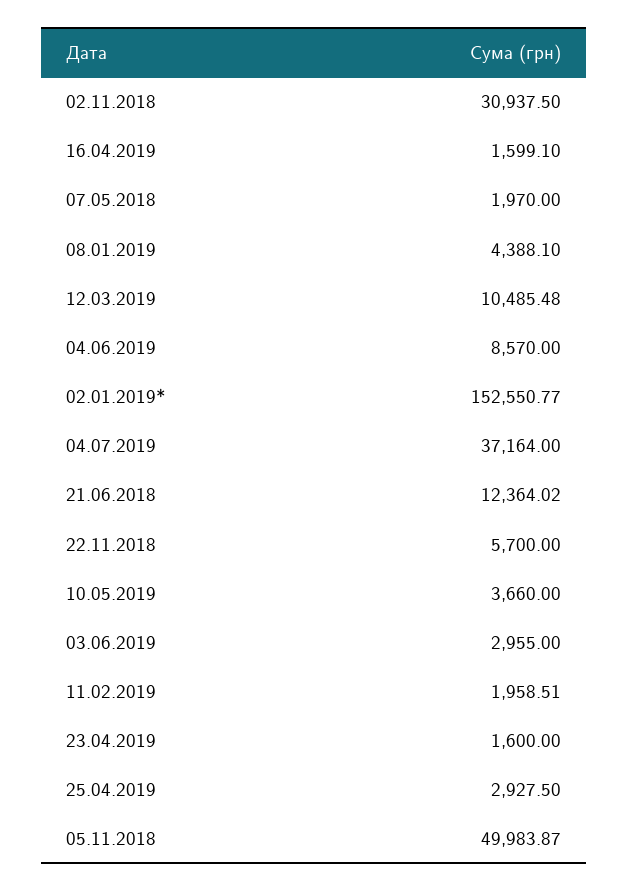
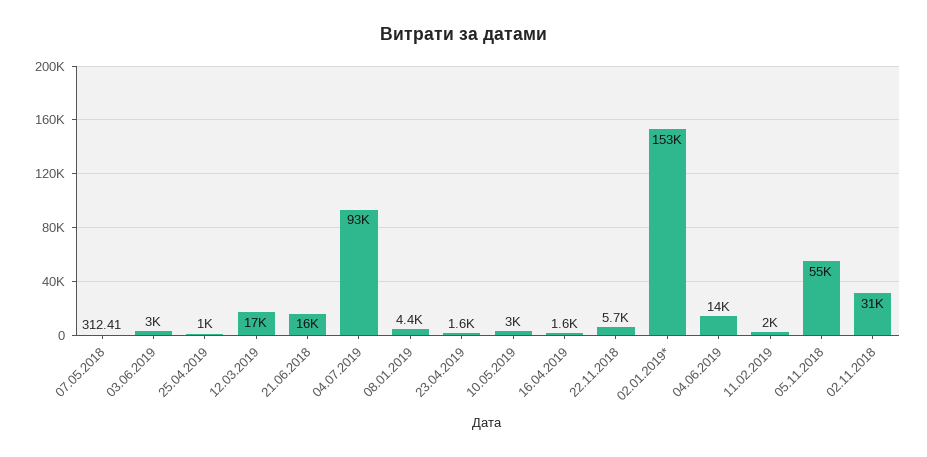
  {
    "02.11.2018": 30937.5,
    "16.04.2019": 1599.1,
-   "07.05.2018": 1970,
+   "07.05.2018": 312.41,
    "08.01.2019": 4388.1,
-   "12.03.2019": 10485.48,
+   "12.03.2019": 17000,
-   "04.06.2019": 8570,
+   "04.06.2019": 14000,
    "02.01.2019*": 152550.77,
-   "04.07.2019": 37164,
+   "04.07.2019": 93000,
-   "21.06.2018": 12364.02,
+   "21.06.2018": 16000,
    "22.11.2018": 5700,
-   "10.05.2019": 3660,
+   "10.05.2019": 3000,
    "03.06.2019": 2955,
    "11.02.2019": 1958.51,
    "23.04.2019": 1600,
-   "25.04.2019": 2927.5,
+   "25.04.2019": 1000,
-   "05.11.2018": 49983.87
+   "05.11.2018": 55000
  }

